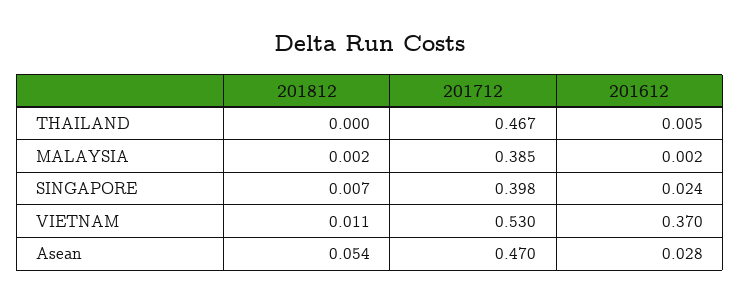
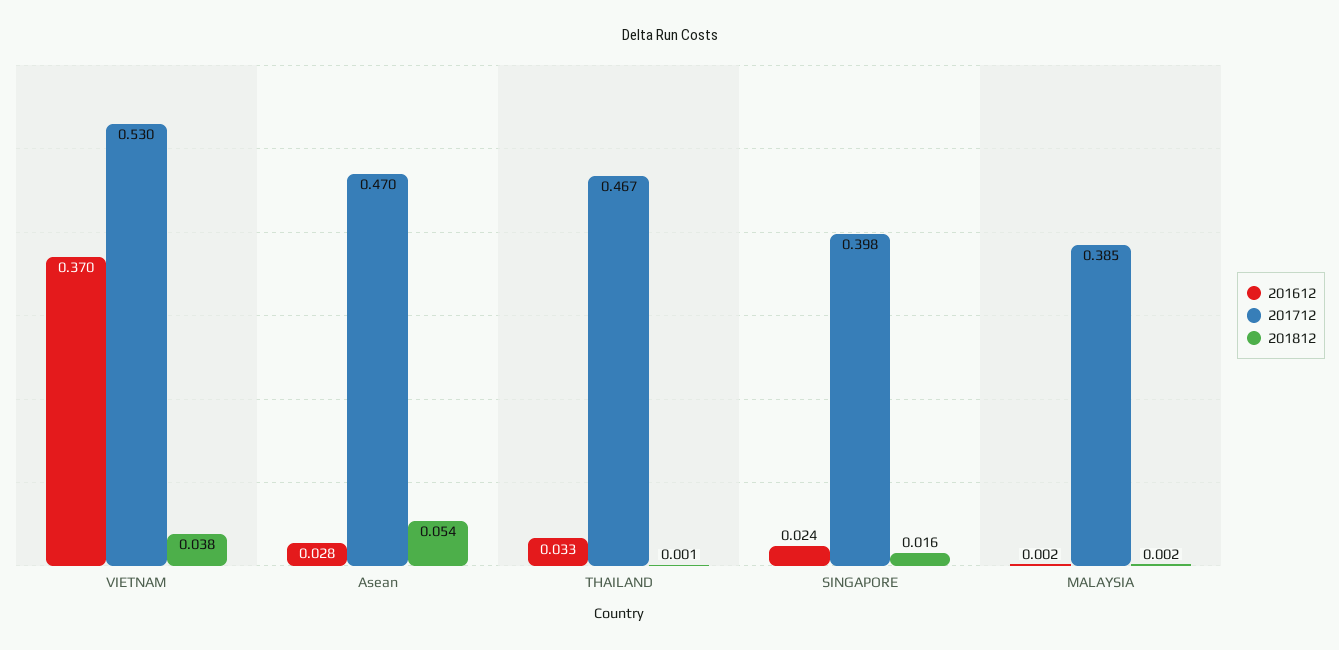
  {
    "201812": {
-     "THAILAND": 0,
+     "THAILAND": 0.001,
      "MALAYSIA": 0.002,
-     "SINGAPORE": 0.007,
+     "SINGAPORE": 0.016,
-     "VIETNAM": 0.011,
+     "VIETNAM": 0.038,
      "Asean": 0.054
    },
    "201712": {
      "THAILAND": 0.467,
      "MALAYSIA": 0.385,
      "SINGAPORE": 0.398,
      "VIETNAM": 0.53,
      "Asean": 0.47
    },
    "201612": {
-     "THAILAND": 0.005,
+     "THAILAND": 0.033,
      "MALAYSIA": 0.002,
      "SINGAPORE": 0.024,
      "VIETNAM": 0.37,
      "Asean": 0.028
    }
  }

